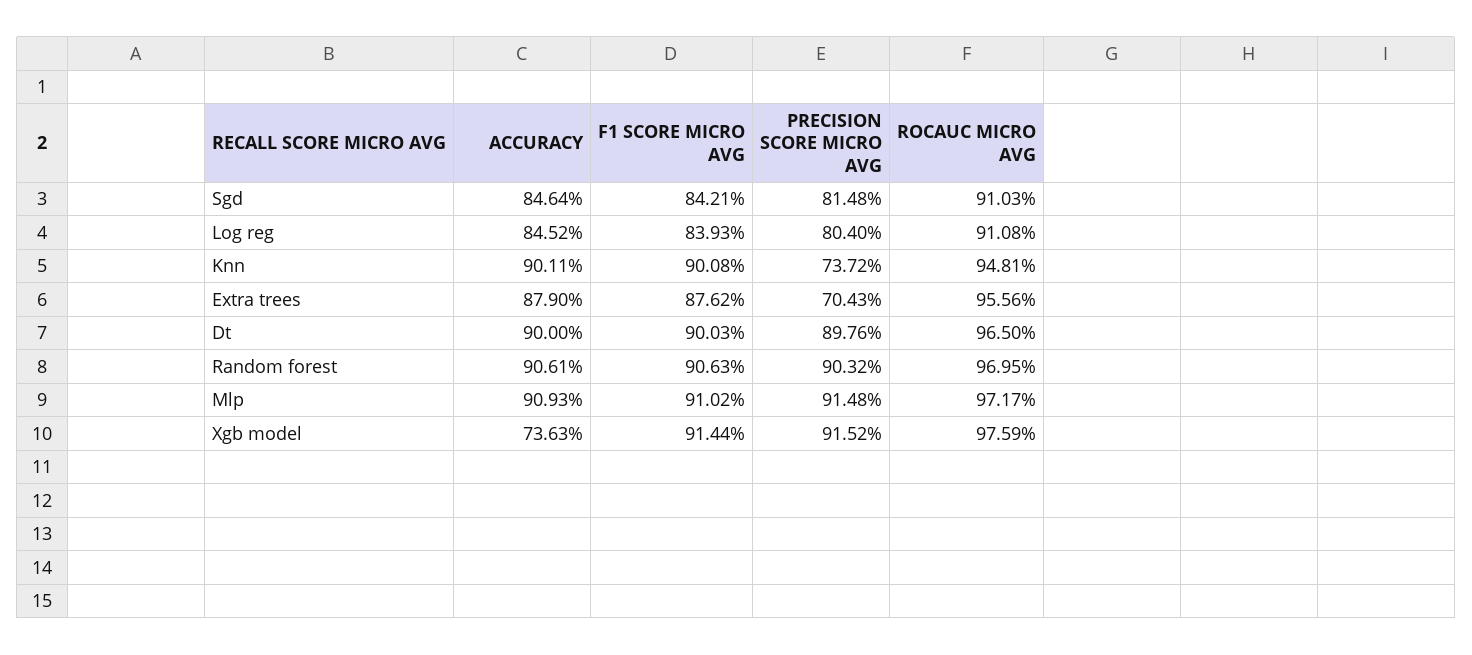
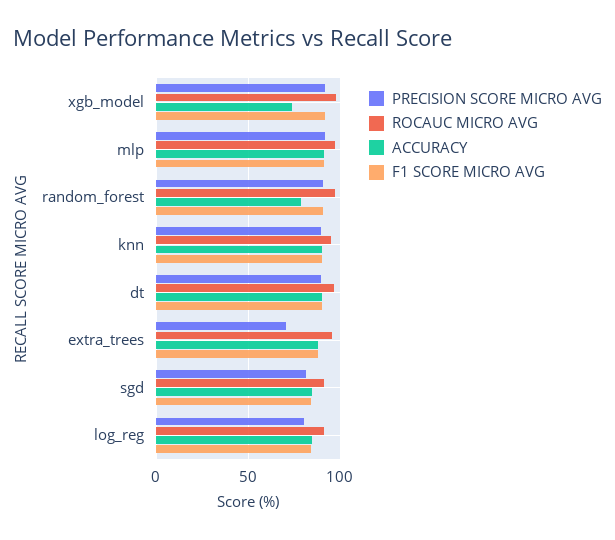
  {
    "ACCURACY": {
      "Sgd": 84.64,
      "Log reg": 84.52,
      "Knn": 90.11,
      "Extra trees": 87.9,
      "Dt": 90,
-     "Random forest": 90.61,
+     "Random forest": 80,
      "Mlp": 90.93,
      "Xgb model": 73.63
    },
    "F1 SCORE MICRO AVG": {
      "Sgd": 84.21,
      "Log reg": 83.93,
      "Knn": 90.08,
      "Extra trees": 87.62,
      "Dt": 90.03,
      "Random forest": 90.63,
      "Mlp": 91.02,
      "Xgb model": 91.44
    },
    "PRECISION SCORE MICRO AVG": {
      "Sgd": 81.48,
      "Log reg": 80.4,
-     "Knn": 73.72,
+     "Knn": 90,
      "Extra trees": 70.43,
      "Dt": 89.76,
      "Random forest": 90.32,
      "Mlp": 91.48,
      "Xgb model": 91.52
    },
    "ROCAUC MICRO AVG": {
      "Sgd": 91.03,
      "Log reg": 91.08,
      "Knn": 94.81,
      "Extra trees": 95.56,
      "Dt": 96.5,
      "Random forest": 96.95,
      "Mlp": 97.17,
      "Xgb model": 97.59
    }
  }

